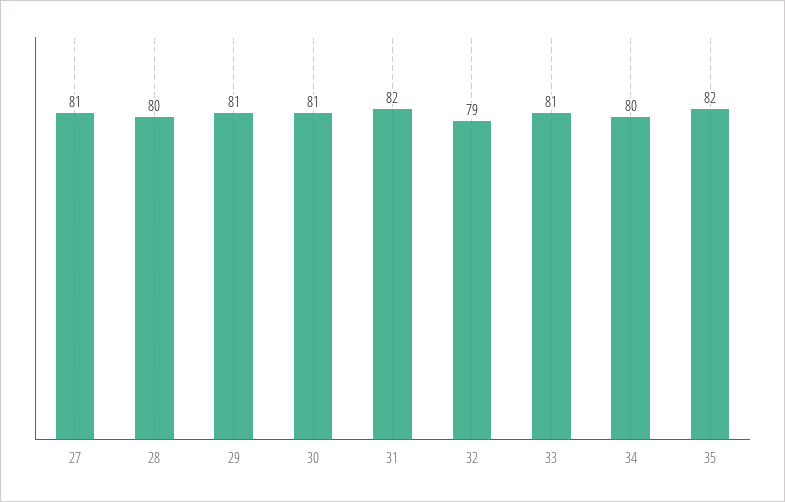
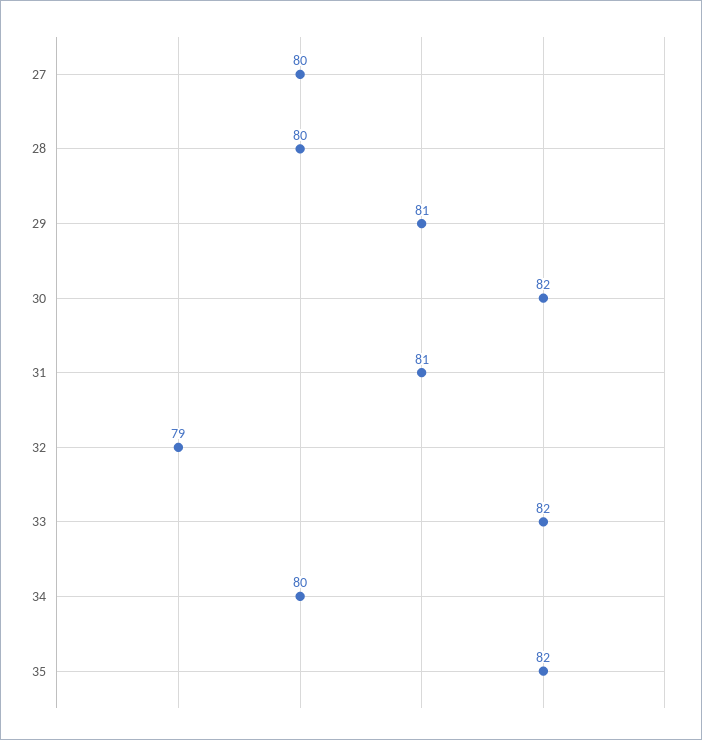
  {
-   "27": 81,
+   "27": 80,
    "28": 80,
    "29": 81,
-   "30": 81,
+   "30": 82,
-   "31": 82,
+   "31": 81,
    "32": 79,
-   "33": 81,
+   "33": 82,
    "34": 80,
    "35": 82
  }

